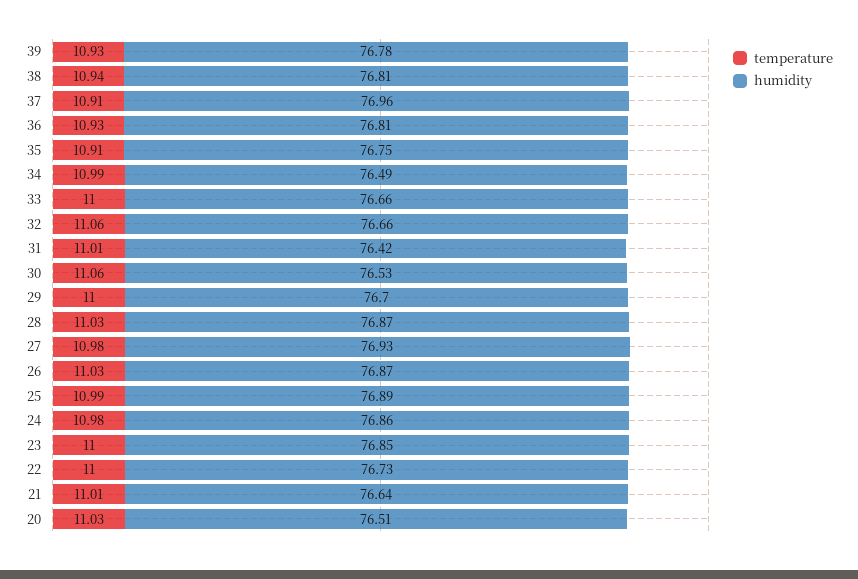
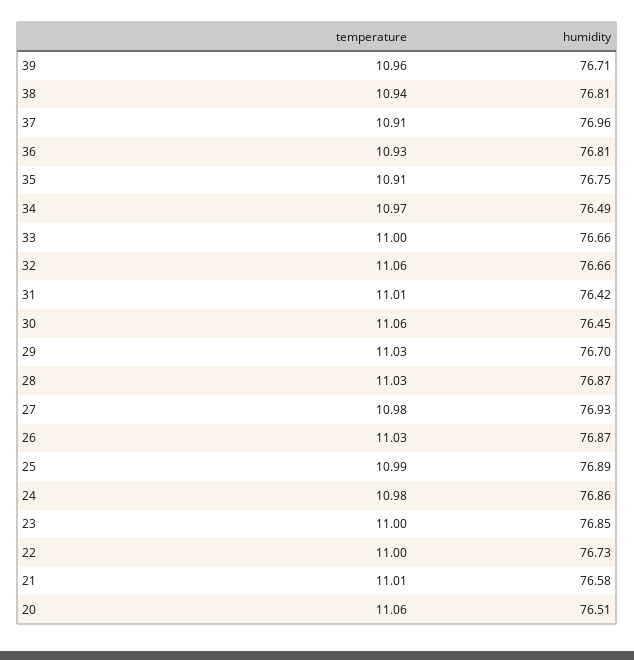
  {
    "temperature": {
-     "39": 10.93,
+     "39": 10.96,
      "38": 10.94,
      "37": 10.91,
      "36": 10.93,
      "35": 10.91,
-     "34": 10.99,
+     "34": 10.97,
      "33": 11,
      "32": 11.06,
      "31": 11.01,
      "30": 11.06,
-     "29": 11,
+     "29": 11.03,
      "28": 11.03,
      "27": 10.98,
      "26": 11.03,
      "25": 10.99,
      "24": 10.98,
      "23": 11,
      "22": 11,
      "21": 11.01,
-     "20": 11.03
+     "20": 11.06
    },
    "humidity": {
-     "39": 76.78,
+     "39": 76.71,
      "38": 76.81,
      "37": 76.96,
      "36": 76.81,
      "35": 76.75,
      "34": 76.49,
      "33": 76.66,
      "32": 76.66,
      "31": 76.42,
-     "30": 76.53,
+     "30": 76.45,
      "29": 76.7,
      "28": 76.87,
      "27": 76.93,
      "26": 76.87,
      "25": 76.89,
      "24": 76.86,
      "23": 76.85,
      "22": 76.73,
-     "21": 76.64,
+     "21": 76.58,
      "20": 76.51
    }
  }

